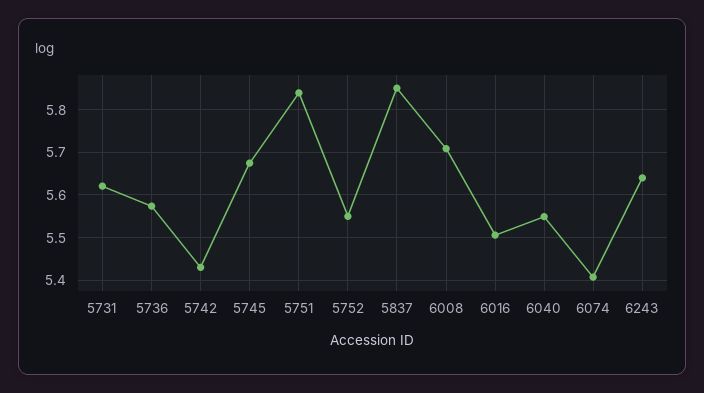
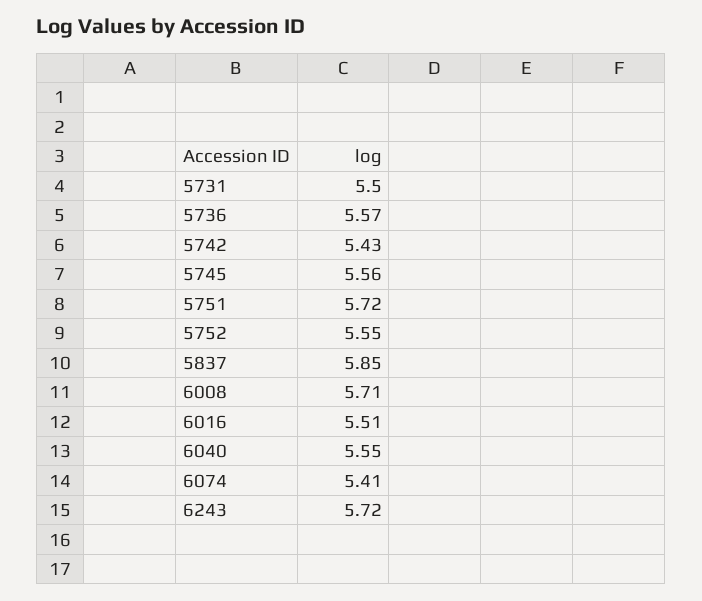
  {
-   "5731": 5.62,
+   "5731": 5.5,
    "5736": 5.57,
    "5742": 5.43,
-   "5745": 5.68,
+   "5745": 5.56,
-   "5751": 5.84,
+   "5751": 5.72,
    "5752": 5.55,
    "5837": 5.85,
    "6008": 5.71,
    "6016": 5.51,
    "6040": 5.55,
    "6074": 5.41,
-   "6243": 5.64
+   "6243": 5.72
  }

